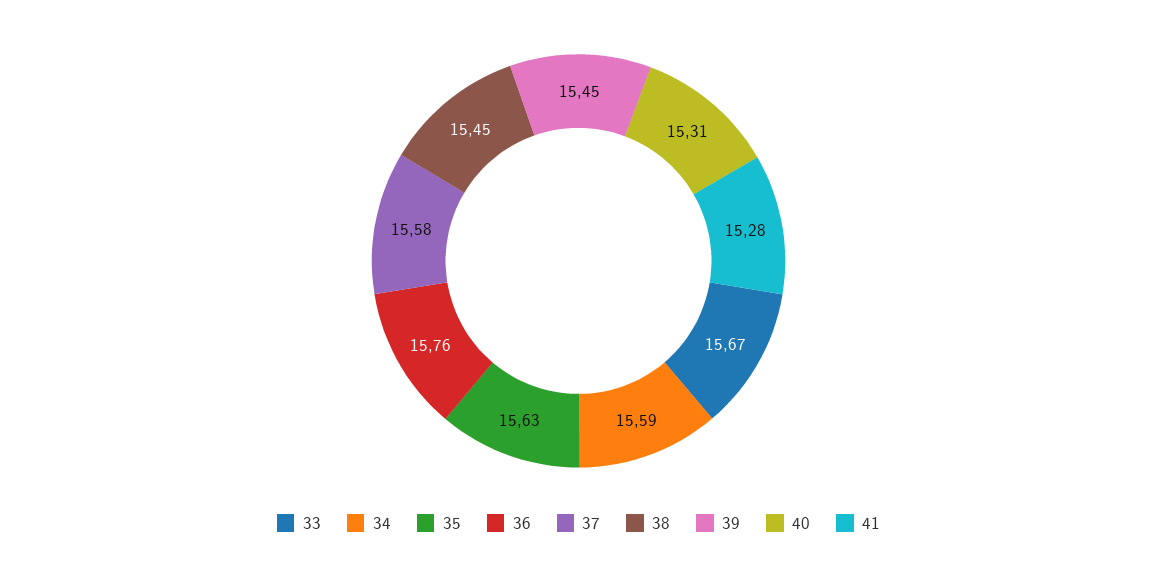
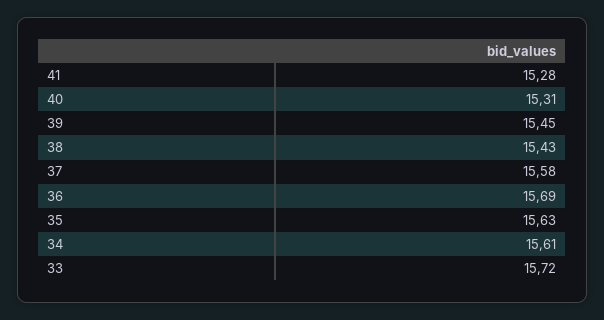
  {
-   "33": 15.67,
+   "33": 15.72,
-   "34": 15.59,
+   "34": 15.61,
    "35": 15.63,
-   "36": 15.76,
+   "36": 15.69,
    "37": 15.58,
-   "38": 15.45,
+   "38": 15.43,
    "39": 15.45,
    "40": 15.31,
    "41": 15.28
  }

